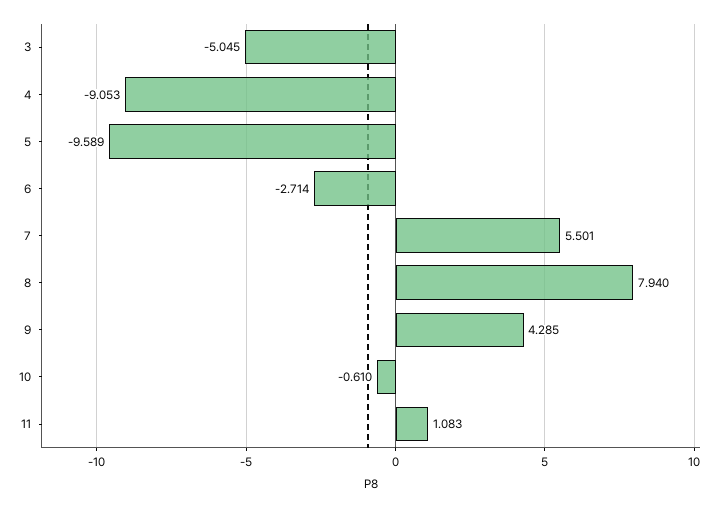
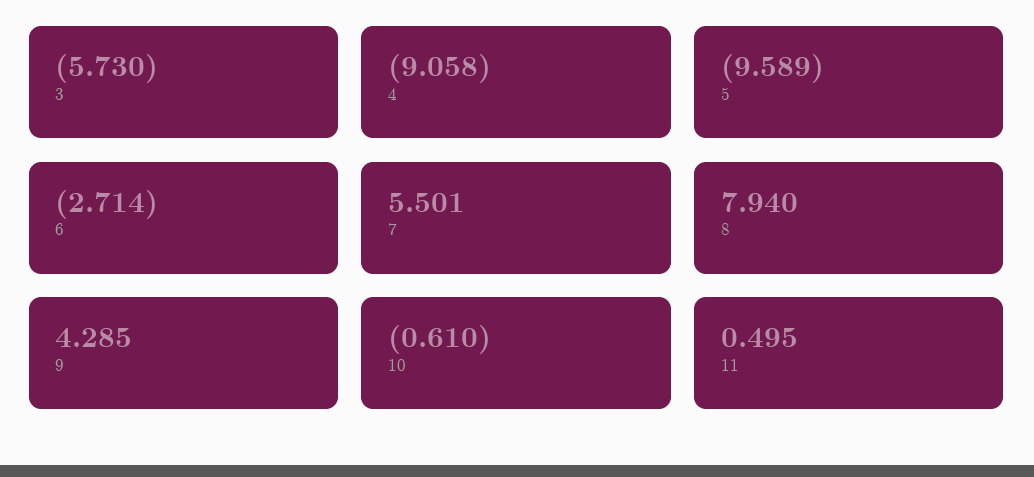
  {
-   "3": -5.045,
+   "3": -5.73,
-   "4": -9.053,
+   "4": -9.058,
    "5": -9.589,
    "6": -2.714,
    "7": 5.501,
    "8": 7.94,
    "9": 4.285,
    "10": -0.61,
-   "11": 1.083
+   "11": 0.495
  }

